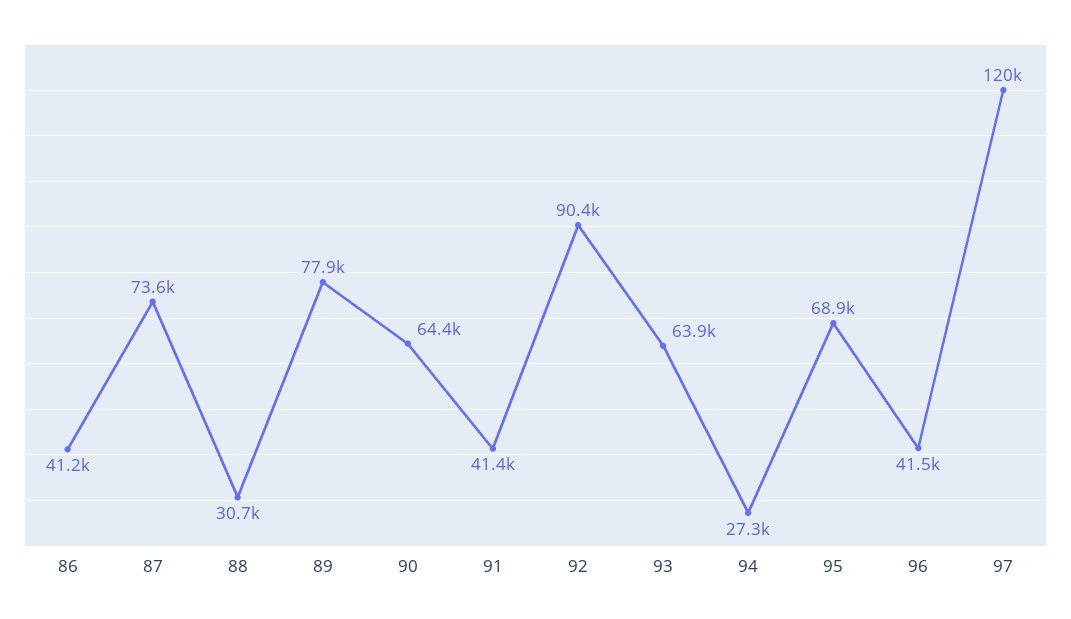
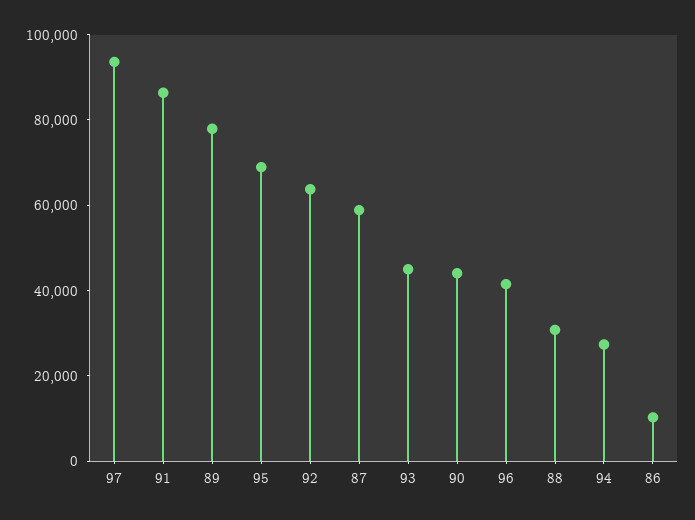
  {
-   "86": 41200,
+   "86": 10000,
-   "87": 73600,
+   "87": 60000,
    "88": 30700,
    "89": 77900,
-   "90": 64400,
+   "90": 45000,
-   "91": 41400,
+   "91": 85000,
-   "92": 90400,
+   "92": 65000,
-   "93": 63900,
+   "93": 45000,
    "94": 27300,
    "95": 68900,
    "96": 41500,
-   "97": 120000
+   "97": 95000
  }

